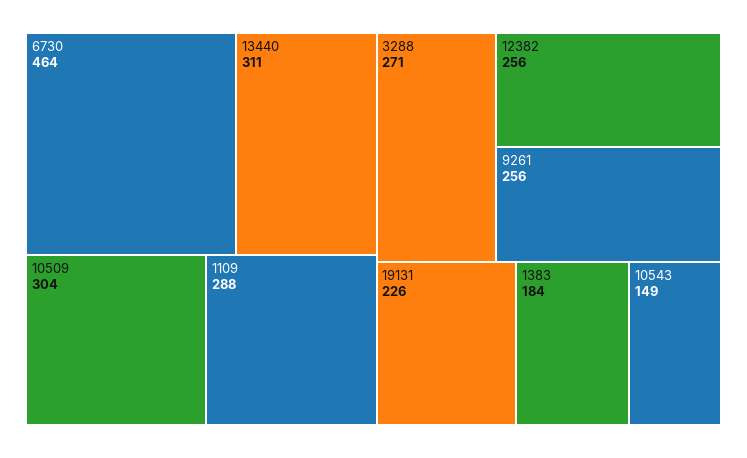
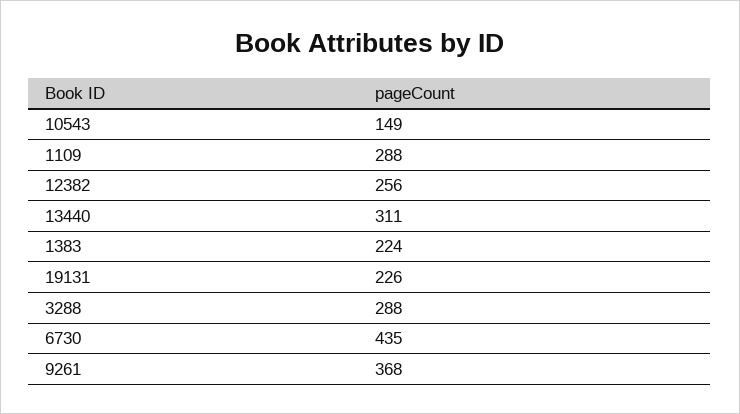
  {
-   "6730": 464,
+   "6730": 435,
    "13440": 311,
-   "10509": 304,
    "1109": 288,
-   "3288": 271,
+   "3288": 288,
    "12382": 256,
-   "9261": 256,
+   "9261": 368,
    "19131": 226,
-   "1383": 184,
+   "1383": 224,
    "10543": 149
  }

